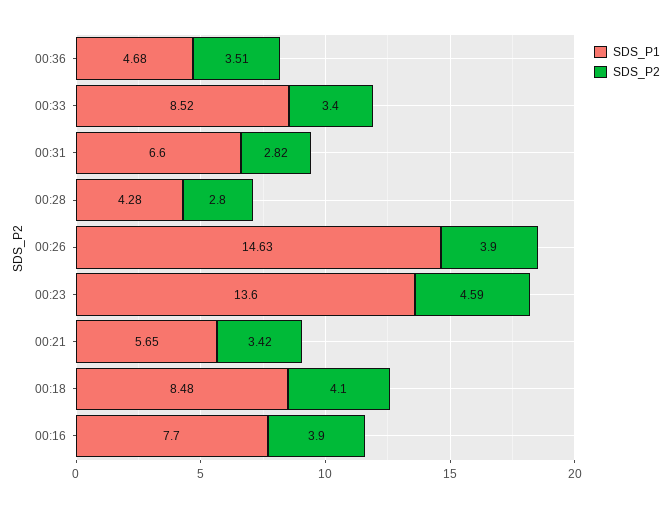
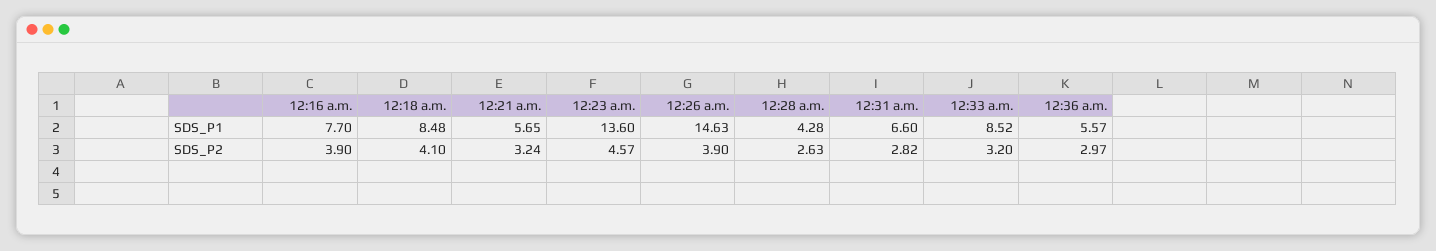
  {
    "SDS_P1": {
-     "00:36": 4.68,
+     "00:36": 5.57,
      "00:33": 8.52,
      "00:31": 6.6,
      "00:28": 4.28,
      "00:26": 14.63,
      "00:23": 13.6,
      "00:21": 5.65,
      "00:18": 8.48,
      "00:16": 7.7
    },
    "SDS_P2": {
-     "00:36": 3.51,
+     "00:36": 2.97,
-     "00:33": 3.4,
+     "00:33": 3.2,
      "00:31": 2.82,
-     "00:28": 2.8,
+     "00:28": 2.63,
      "00:26": 3.9,
-     "00:23": 4.59,
+     "00:23": 4.57,
-     "00:21": 3.42,
+     "00:21": 3.24,
      "00:18": 4.1,
      "00:16": 3.9
    }
  }

